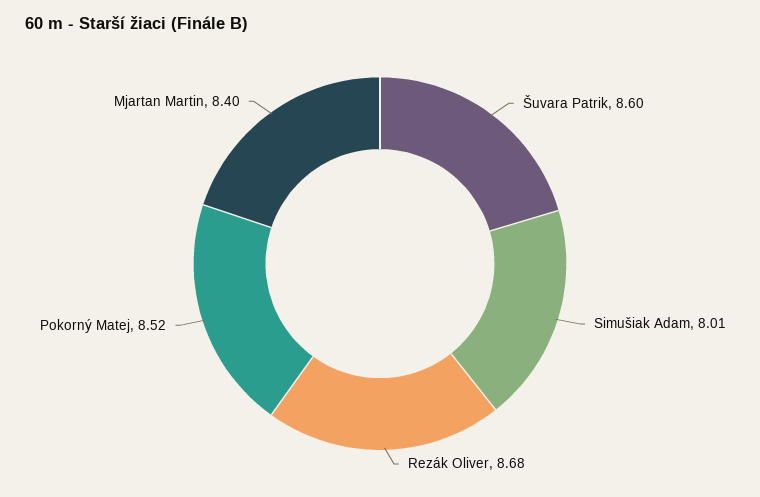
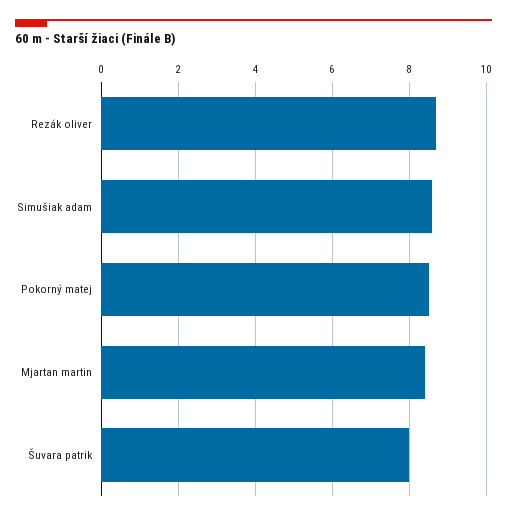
  {
-   "Šuvara Patrik": 8.6,
+   "Šuvara Patrik": 8,
-   "Simušiak Adam": 8.01,
+   "Simušiak Adam": 8.6,
    "Rezák Oliver": 8.68,
    "Pokorný Matej": 8.52,
    "Mjartan Martin": 8.4
  }

